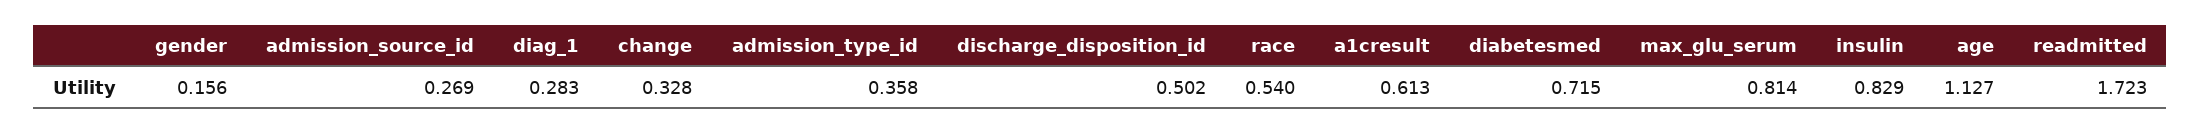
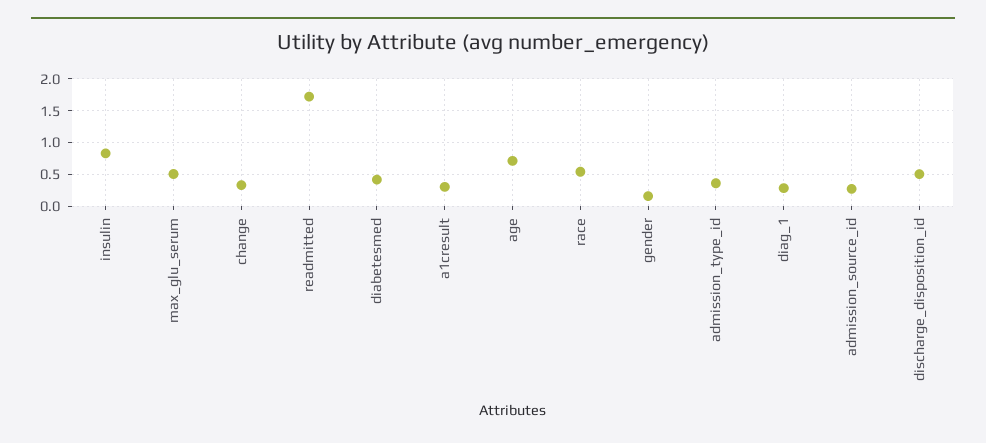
  {
    "gender": 0.156,
    "admission_source_id": 0.269,
    "diag_1": 0.283,
    "change": 0.328,
    "admission_type_id": 0.358,
    "discharge_disposition_id": 0.502,
    "race": 0.54,
-   "a1cresult": 0.613,
+   "a1cresult": 0.3,
-   "diabetesmed": 0.715,
+   "diabetesmed": 0.4,
-   "max_glu_serum": 0.814,
+   "max_glu_serum": 0.5,
    "insulin": 0.829,
-   "age": 1.127,
+   "age": 0.7,
    "readmitted": 1.723
  }

